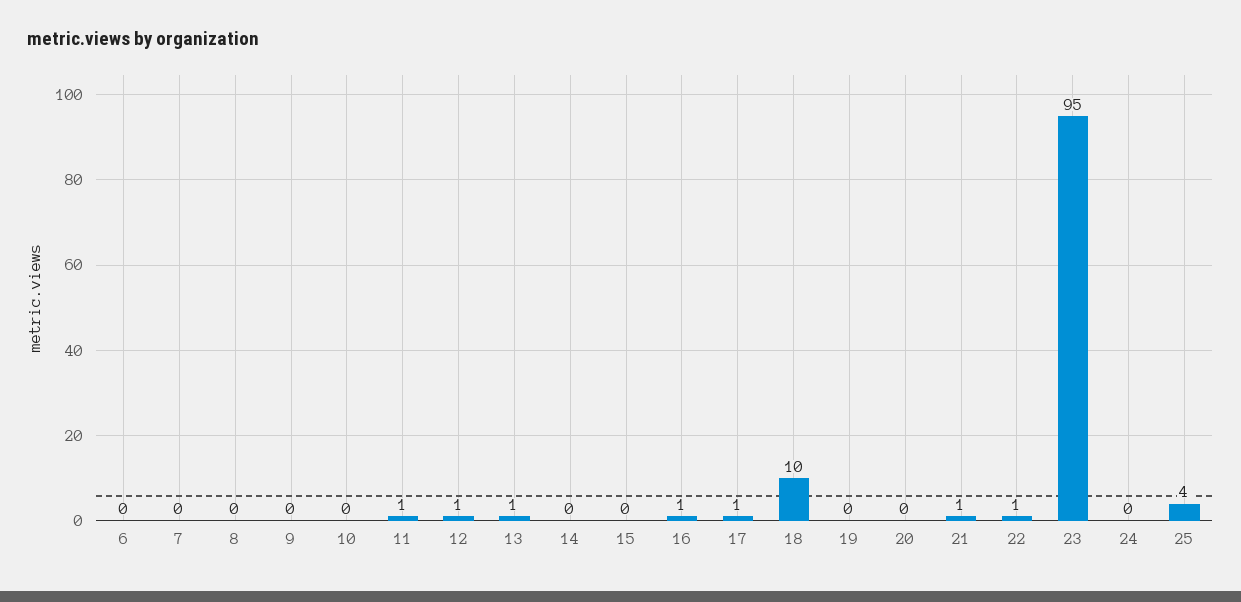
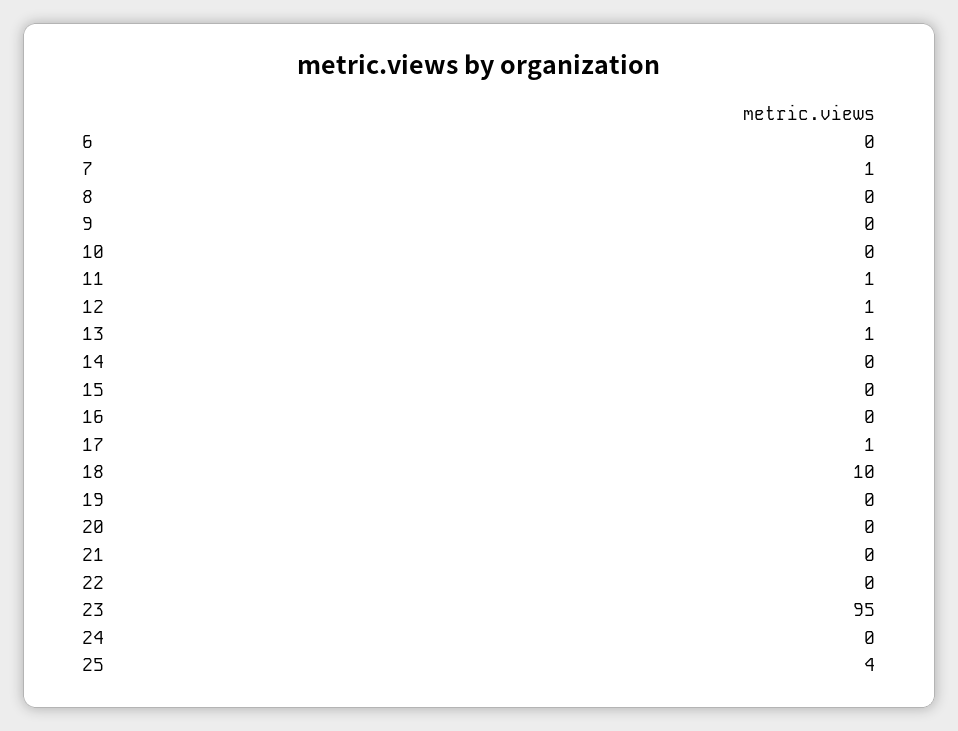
  {
    "6": 0,
-   "7": 0,
+   "7": 1,
    "8": 0,
    "9": 0,
    "10": 0,
    "11": 1,
    "12": 1,
    "13": 1,
    "14": 0,
    "15": 0,
-   "16": 1,
+   "16": 0,
    "17": 1,
    "18": 10,
    "19": 0,
    "20": 0,
-   "21": 1,
+   "21": 0,
-   "22": 1,
+   "22": 0,
    "23": 95,
    "24": 0,
    "25": 4
  }

